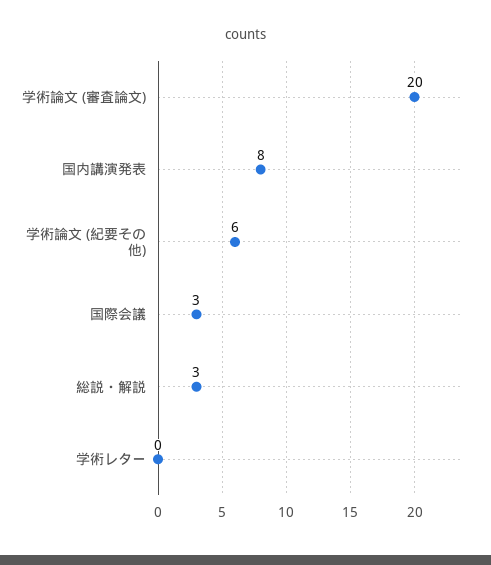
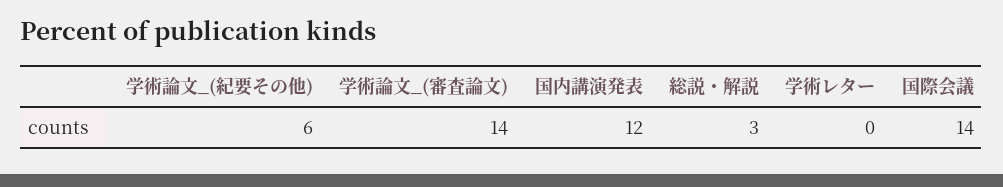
  {
-   "学術論文 (審査論文)": 20,
+   "学術論文 (審査論文)": 14,
-   "国内講演発表": 8,
+   "国内講演発表": 12,
    "学術論文 (紀要その他)": 6,
-   "国際会議": 3,
+   "国際会議": 14,
    "総説・解説": 3,
    "学術レター": 0
  }

